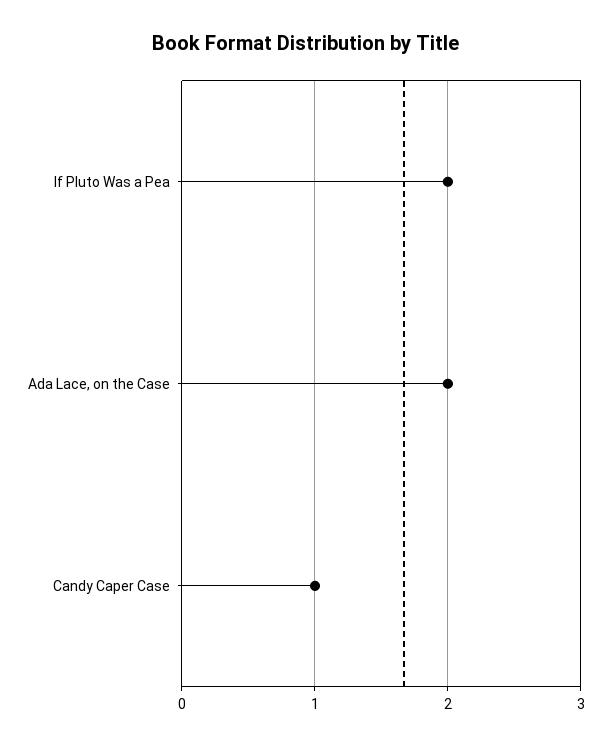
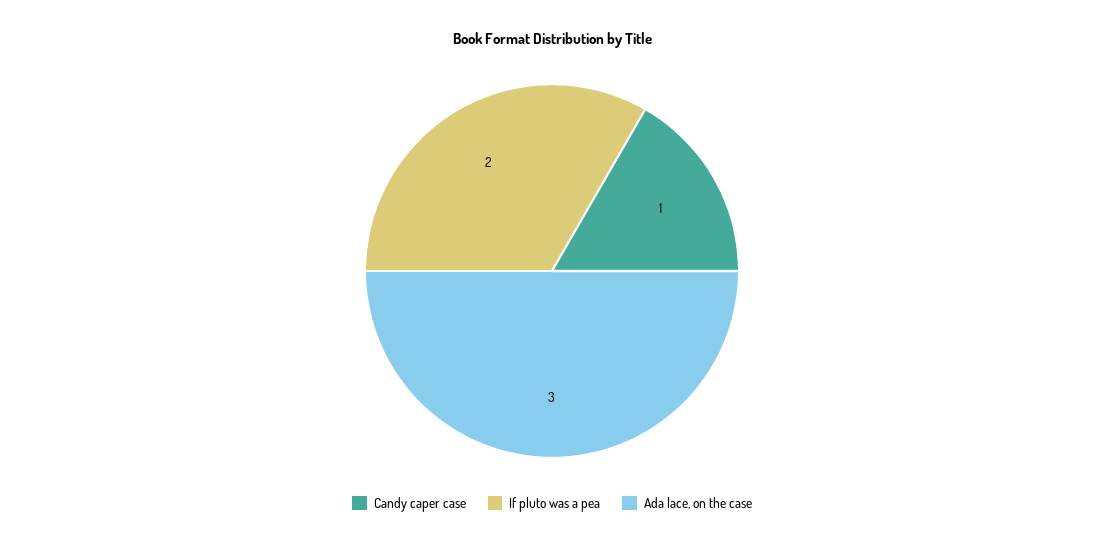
  {
    "If Pluto Was a Pea": 2,
-   "Ada Lace, on the Case": 2,
+   "Ada Lace, on the Case": 3,
    "Candy Caper Case": 1
  }

